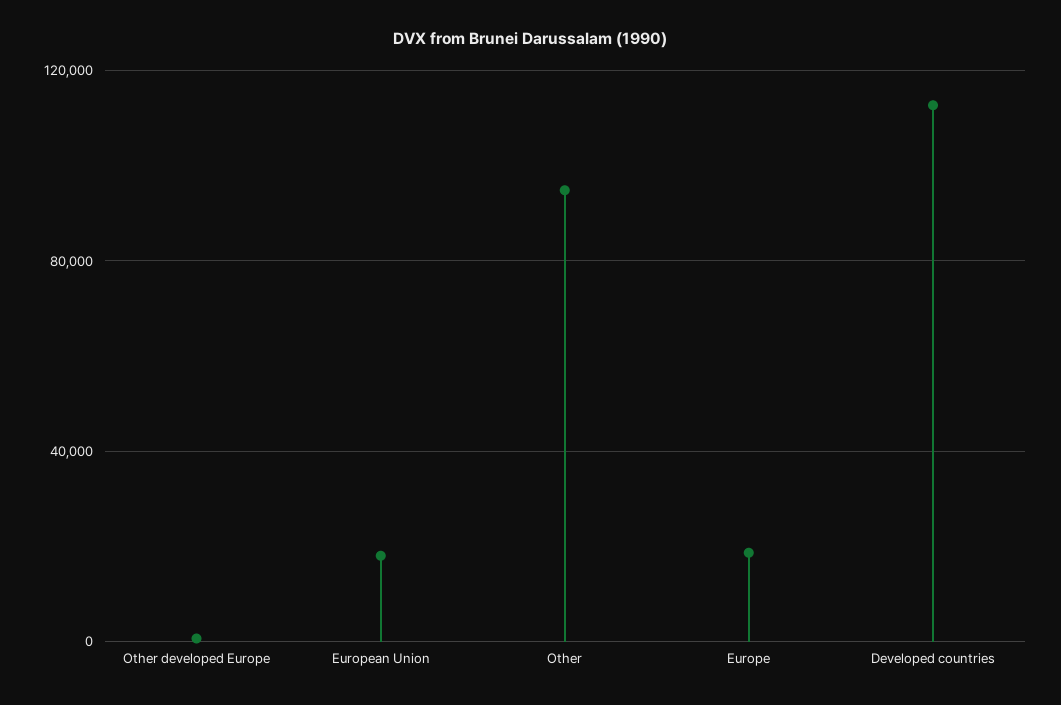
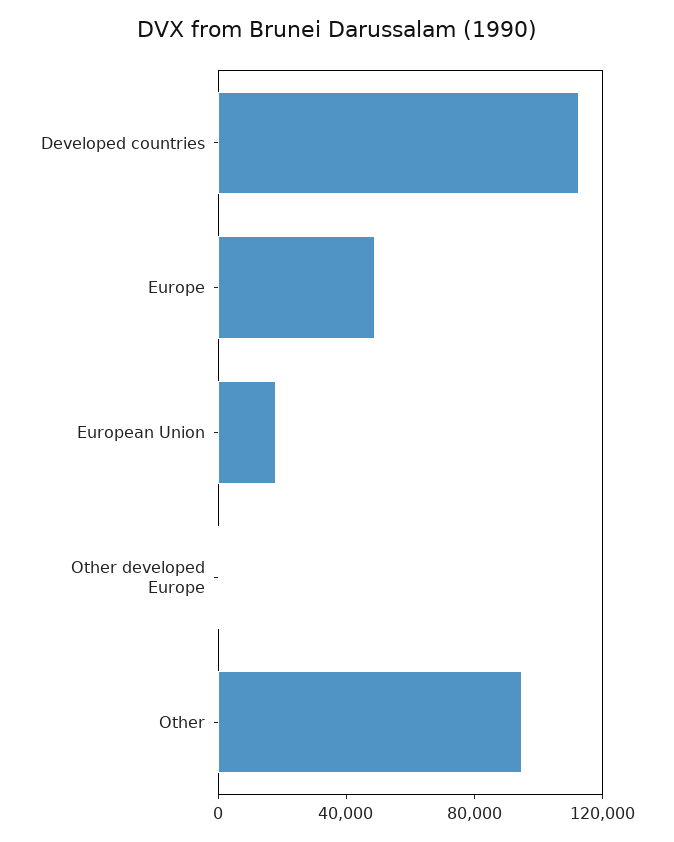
  {
    "Other developed Europe": 0,
    "European Union": 20000,
    "Other": 95000,
-   "Europe": 20000,
+   "Europe": 50000,
    "Developed countries": 115000
  }

